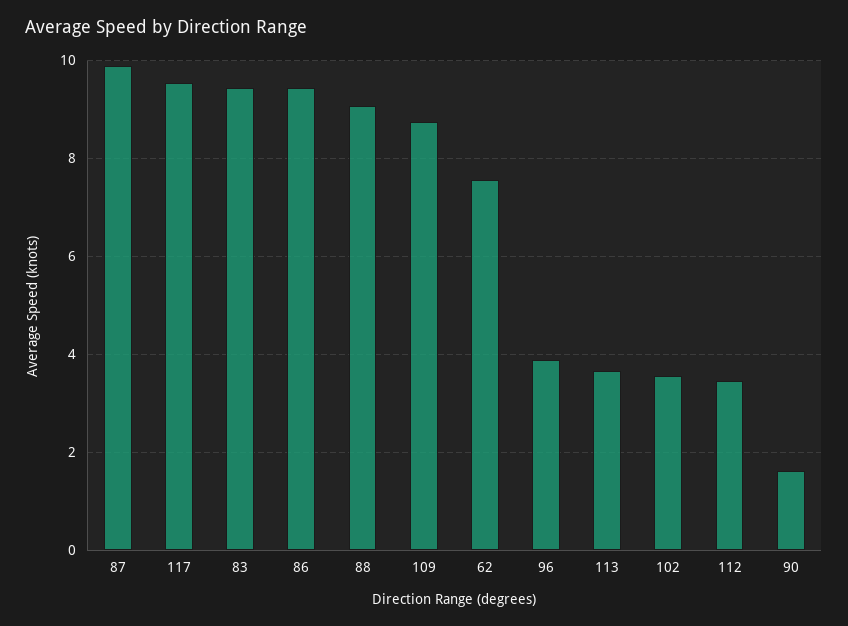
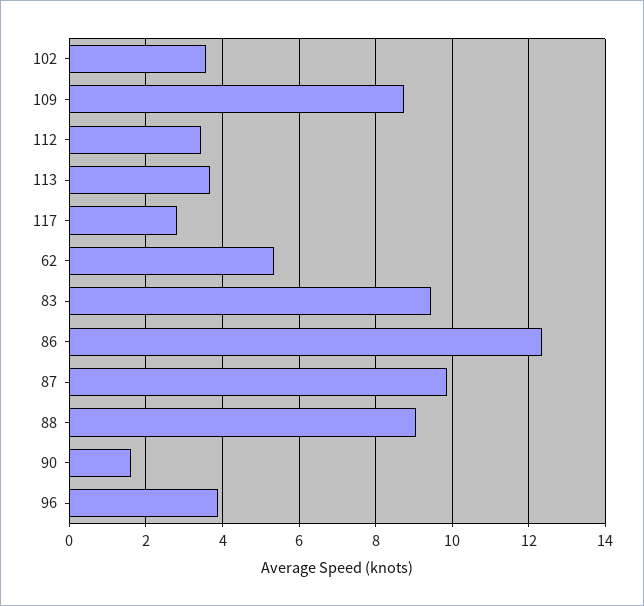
  {
    "87": 9.8,
-   "117": 9.6,
+   "117": 2.8,
    "83": 9.4,
-   "86": 9.4,
+   "86": 12.4,
    "88": 9,
    "109": 8.8,
-   "62": 7.6,
+   "62": 5.4,
    "96": 3.8,
    "113": 3.6,
    "102": 3.6,
    "112": 3.4,
    "90": 1.6
  }

